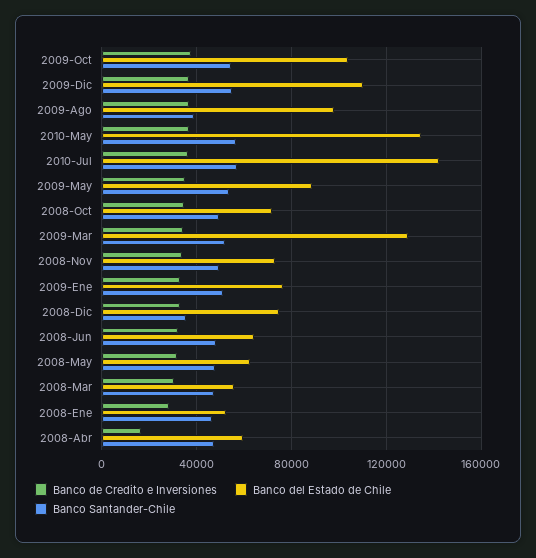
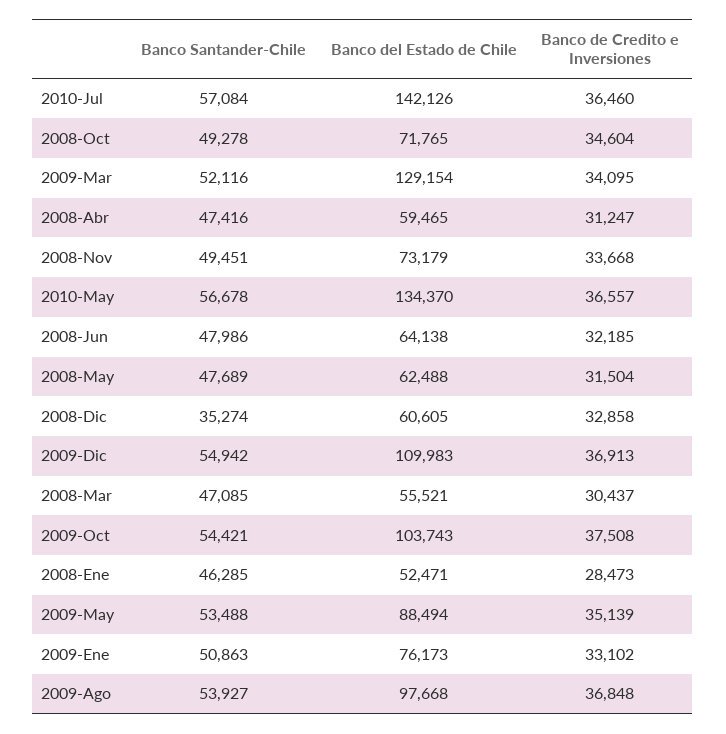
  {
    "Banco de Credito e Inversiones": {
      "2009-Oct": 37508,
      "2009-Dic": 36913,
      "2009-Ago": 36848,
      "2010-May": 36557,
      "2010-Jul": 36460,
      "2009-May": 35139,
      "2008-Oct": 34604,
      "2009-Mar": 34095,
      "2008-Nov": 33668,
      "2009-Ene": 33102,
      "2008-Dic": 32858,
      "2008-Jun": 32185,
      "2008-May": 31504,
      "2008-Mar": 30437,
      "2008-Ene": 28473,
-     "2008-Abr": 15000
+     "2008-Abr": 31247
    },
    "Banco del Estado de Chile": {
      "2009-Oct": 103743,
      "2009-Dic": 109983,
      "2009-Ago": 97668,
      "2010-May": 134370,
      "2010-Jul": 142126,
      "2009-May": 88494,
      "2008-Oct": 71765,
      "2009-Mar": 129154,
      "2008-Nov": 73179,
      "2009-Ene": 76173,
-     "2008-Dic": 75000,
+     "2008-Dic": 60605,
      "2008-Jun": 64138,
      "2008-May": 62488,
      "2008-Mar": 55521,
      "2008-Ene": 52471,
      "2008-Abr": 59465
    },
    "Banco Santander-Chile": {
      "2009-Oct": 54421,
      "2009-Dic": 54942,
-     "2009-Ago": 40000,
+     "2009-Ago": 53927,
      "2010-May": 56678,
      "2010-Jul": 57084,
      "2009-May": 53488,
      "2008-Oct": 49278,
      "2009-Mar": 52116,
      "2008-Nov": 49451,
      "2009-Ene": 50863,
      "2008-Dic": 35274,
      "2008-Jun": 47986,
      "2008-May": 47689,
      "2008-Mar": 47085,
      "2008-Ene": 46285,
      "2008-Abr": 47416
    }
  }

